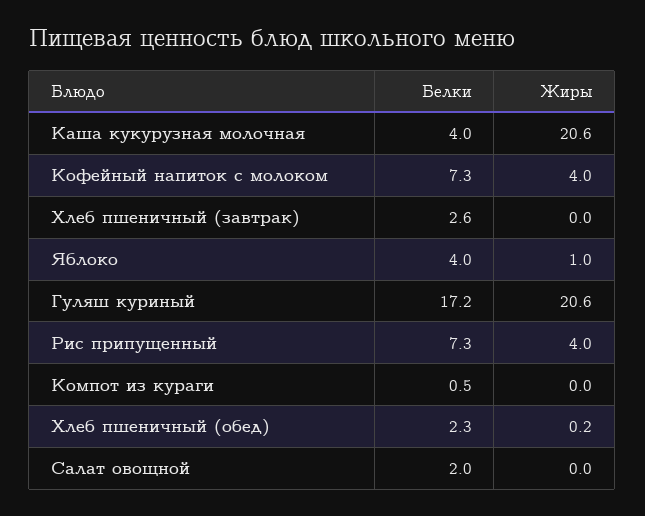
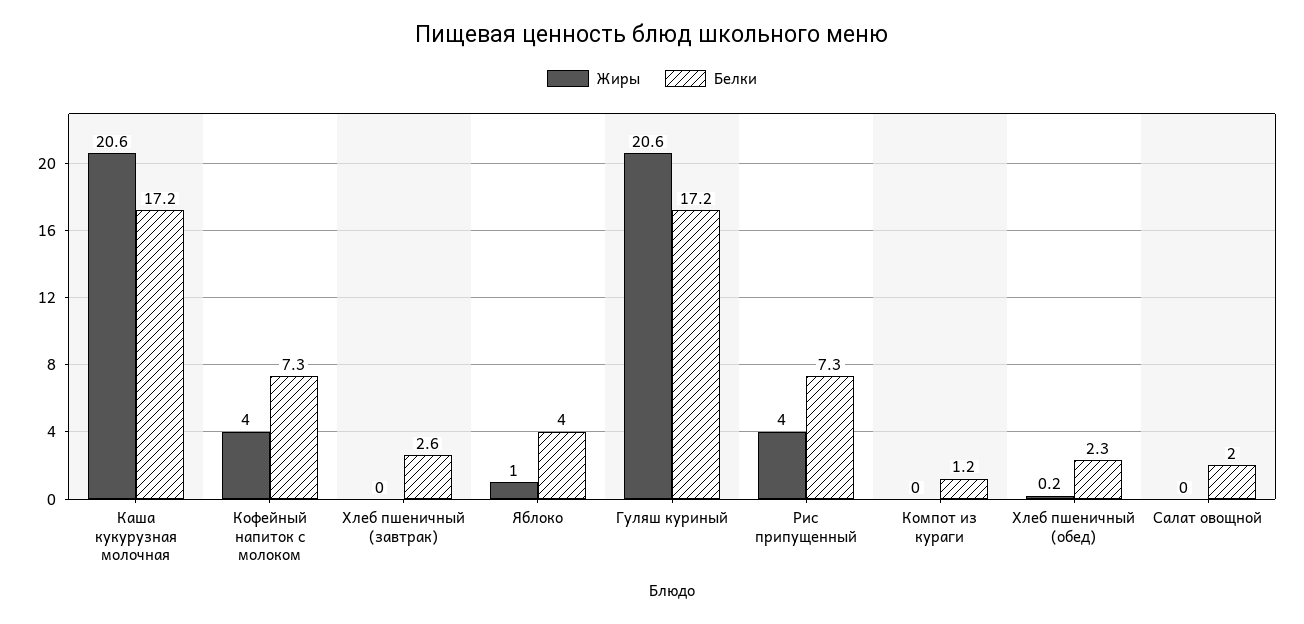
  {
    "Белки": {
-     "Каша кукурузная молочная": 4,
+     "Каша кукурузная молочная": 17.2,
      "Кофейный напиток с молоком": 7.3,
      "Хлеб пшеничный (завтрак)": 2.6,
      "Яблоко": 4,
      "Гуляш куриный": 17.2,
      "Рис припущенный": 7.3,
-     "Компот из кураги": 0.5,
+     "Компот из кураги": 1.2,
      "Хлеб пшеничный (обед)": 2.3,
      "Салат овощной": 2
    },
    "Жиры": {
      "Каша кукурузная молочная": 20.6,
      "Кофейный напиток с молоком": 4,
      "Хлеб пшеничный (завтрак)": 0,
      "Яблоко": 1,
      "Гуляш куриный": 20.6,
      "Рис припущенный": 4,
      "Компот из кураги": 0,
      "Хлеб пшеничный (обед)": 0.2,
      "Салат овощной": 0
    }
  }

